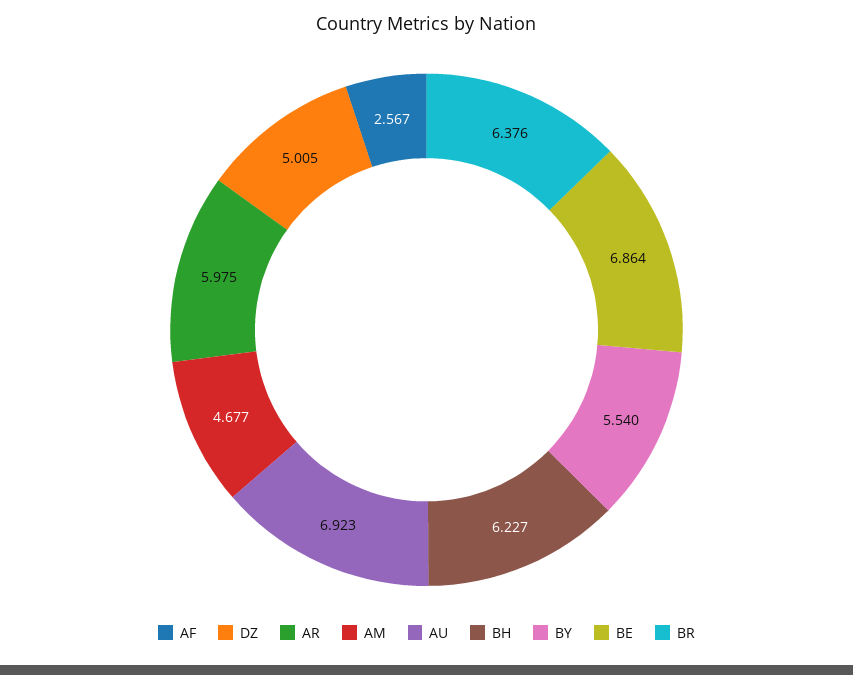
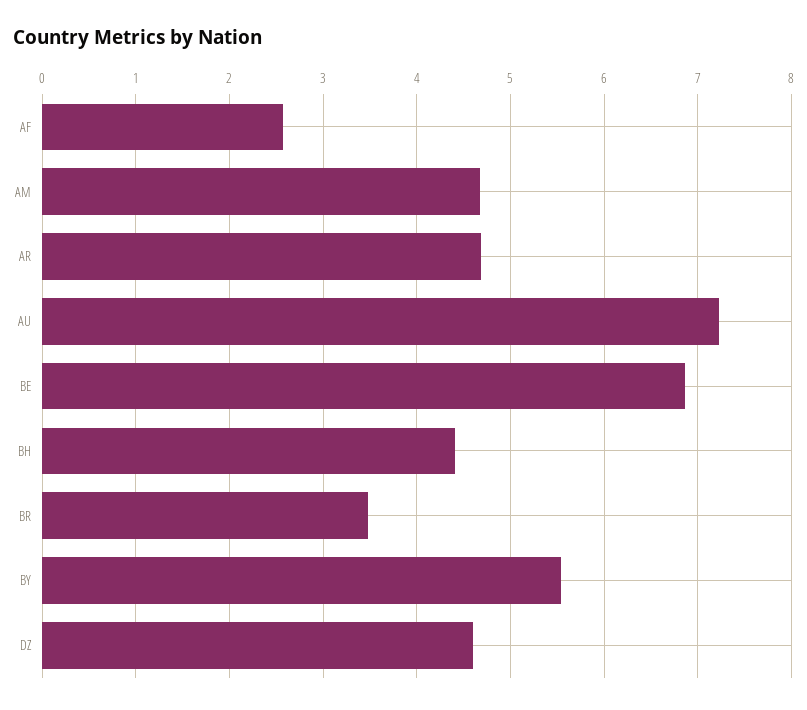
  {
    "AF": 2.567,
-   "DZ": 5.005,
+   "DZ": 4.6,
-   "AR": 5.975,
+   "AR": 4.7,
    "AM": 4.677,
-   "AU": 6.923,
+   "AU": 7.2,
-   "BH": 6.227,
+   "BH": 4.4,
    "BY": 5.54,
    "BE": 6.864,
-   "BR": 6.376
+   "BR": 3.5
  }

